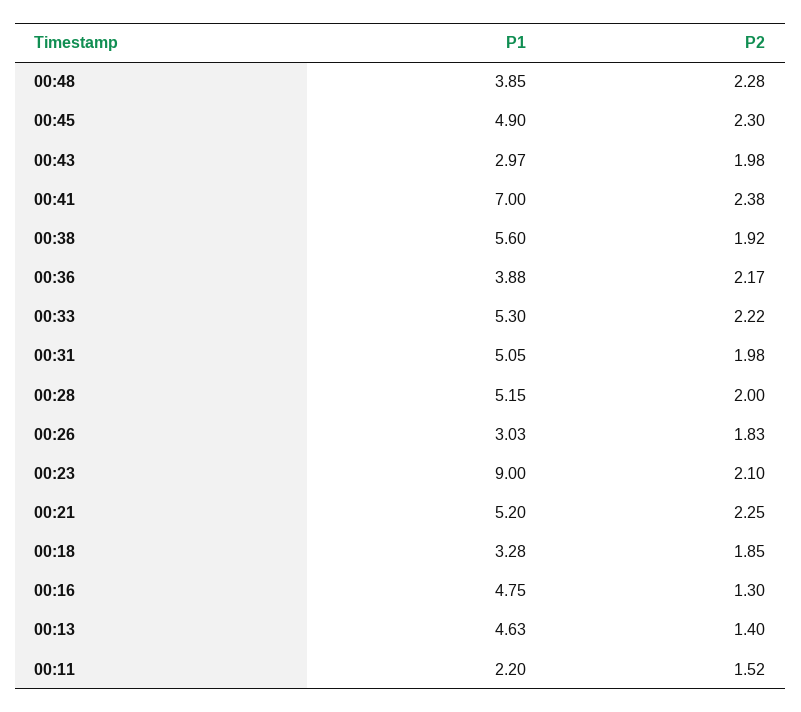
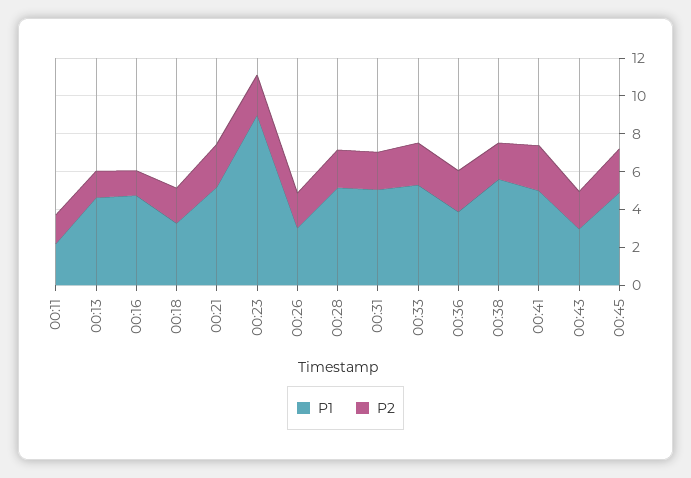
  {
    "P1": {
-     "00:48": 3.85,
      "00:45": 4.9,
      "00:43": 2.97,
-     "00:41": 7,
+     "00:41": 5,
      "00:38": 5.6,
      "00:36": 3.88,
      "00:33": 5.3,
      "00:31": 5.05,
      "00:28": 5.15,
      "00:26": 3.03,
      "00:23": 9,
      "00:21": 5.2,
      "00:18": 3.28,
      "00:16": 4.75,
      "00:13": 4.63,
      "00:11": 2.2
    },
    "P2": {
-     "00:48": 2.28,
      "00:45": 2.3,
      "00:43": 1.98,
      "00:41": 2.38,
      "00:38": 1.92,
      "00:36": 2.17,
      "00:33": 2.22,
      "00:31": 1.98,
      "00:28": 2,
      "00:26": 1.83,
      "00:23": 2.1,
      "00:21": 2.25,
      "00:18": 1.85,
      "00:16": 1.3,
      "00:13": 1.4,
      "00:11": 1.52
    }
  }

